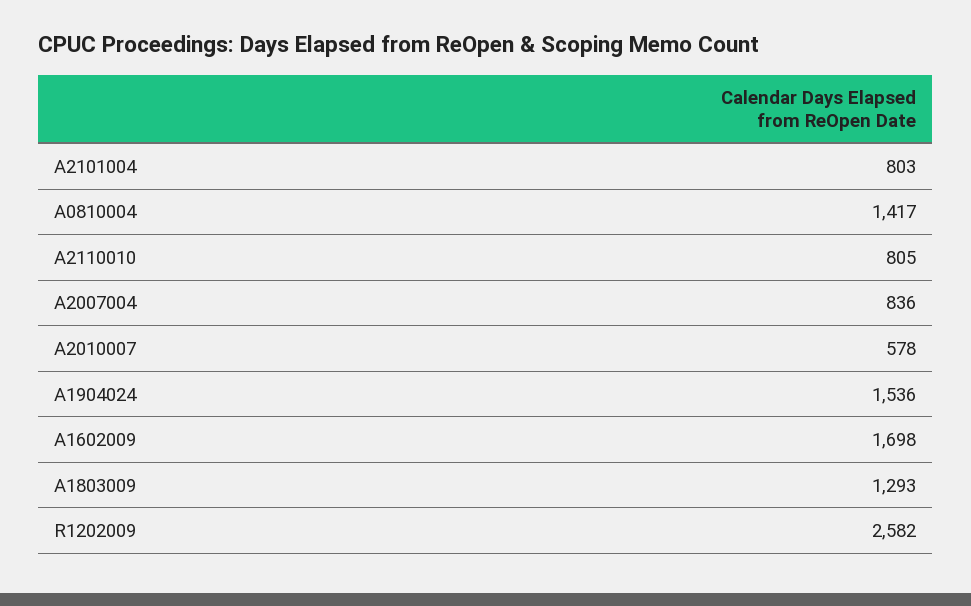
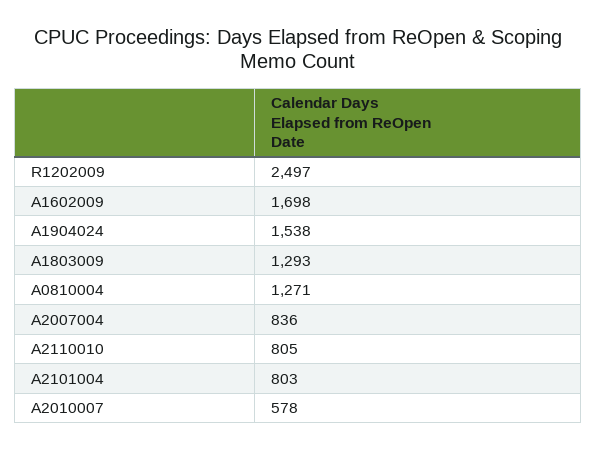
  {
    "A2101004": 803,
-   "A0810004": 1417,
+   "A0810004": 1271,
    "A2110010": 805,
    "A2007004": 836,
    "A2010007": 578,
-   "A1904024": 1536,
+   "A1904024": 1538,
    "A1602009": 1698,
    "A1803009": 1293,
-   "R1202009": 2582
+   "R1202009": 2497
  }

